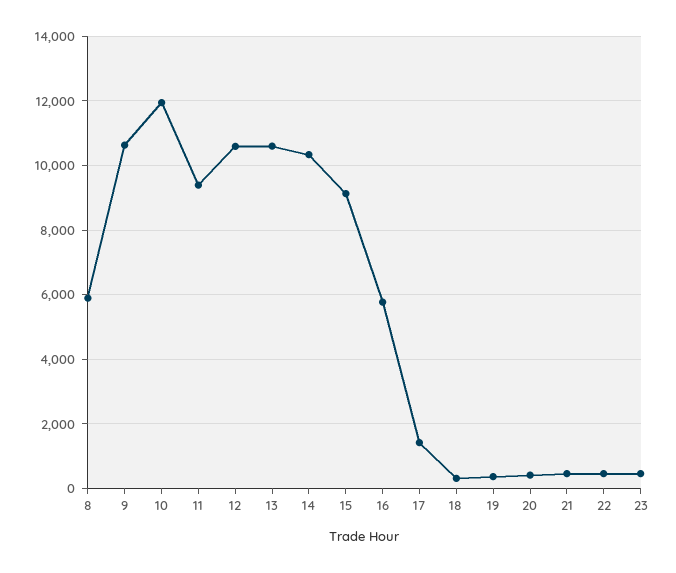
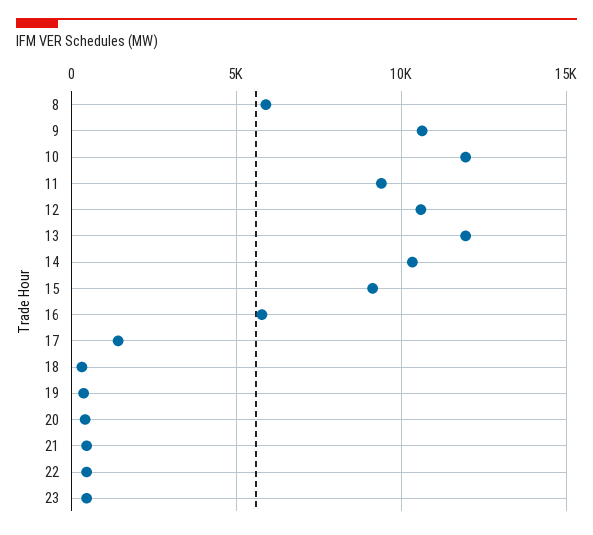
  {
    "8": 5800,
    "9": 10600,
    "10": 12000,
    "11": 9400,
    "12": 10600,
-   "13": 10600,
+   "13": 12000,
    "14": 10400,
    "15": 9200,
    "16": 5800,
    "17": 1400,
    "18": 400,
    "19": 400,
    "20": 400,
    "21": 400,
    "22": 400,
    "23": 400
  }

